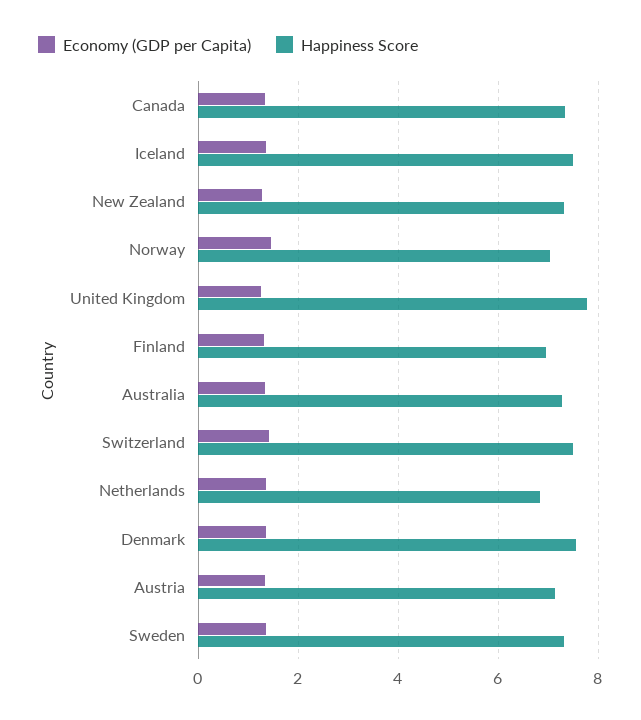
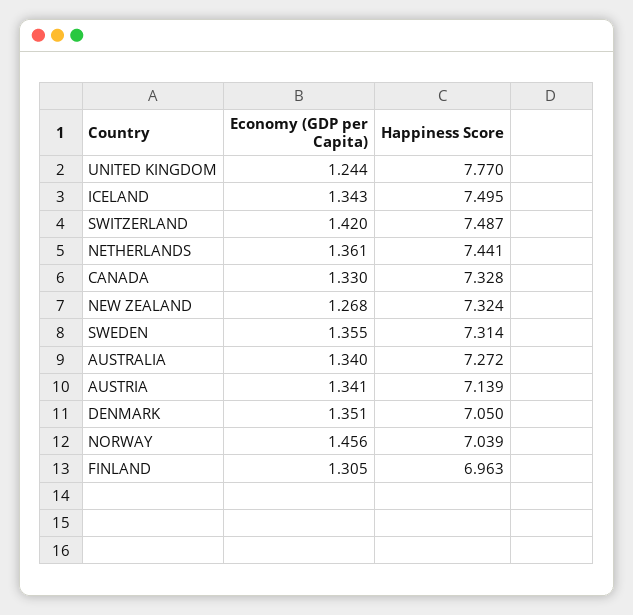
  {
    "Economy (GDP per Capita)": {
      "Canada": 1.33,
      "Iceland": 1.343,
      "New Zealand": 1.268,
      "Norway": 1.456,
      "United Kingdom": 1.244,
      "Finland": 1.305,
      "Australia": 1.34,
      "Switzerland": 1.42,
      "Netherlands": 1.361,
      "Denmark": 1.351,
      "Austria": 1.341,
      "Sweden": 1.355
    },
    "Happiness Score": {
      "Canada": 7.328,
      "Iceland": 7.495,
      "New Zealand": 7.324,
      "Norway": 7.039,
      "United Kingdom": 7.77,
      "Finland": 6.963,
      "Australia": 7.272,
      "Switzerland": 7.487,
-     "Netherlands": 6.8,
+     "Netherlands": 7.441,
-     "Denmark": 7.6,
+     "Denmark": 7.05,
      "Austria": 7.139,
      "Sweden": 7.314
    }
  }

